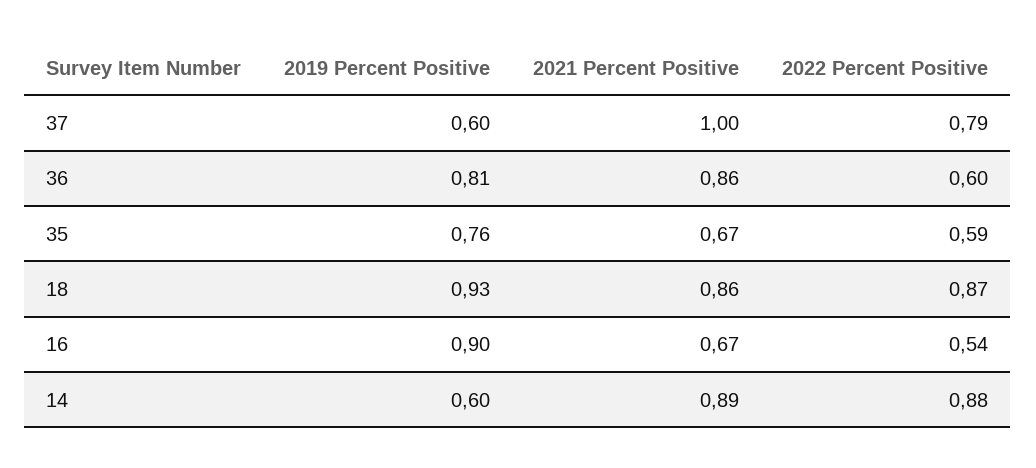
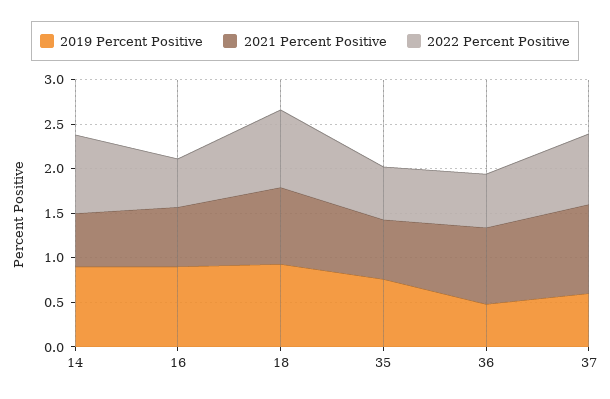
  {
    "2019 Percent Positive": {
      "37": 0.6,
-     "36": 0.81,
+     "36": 0.5,
      "35": 0.76,
      "18": 0.93,
      "16": 0.9,
-     "14": 0.6
+     "14": 0.9
    },
    "2021 Percent Positive": {
      "37": 1,
      "36": 0.86,
      "35": 0.67,
      "18": 0.86,
      "16": 0.67,
-     "14": 0.89
+     "14": 0.6
    },
    "2022 Percent Positive": {
      "37": 0.79,
      "36": 0.6,
      "35": 0.59,
      "18": 0.87,
      "16": 0.54,
      "14": 0.88
    }
  }

